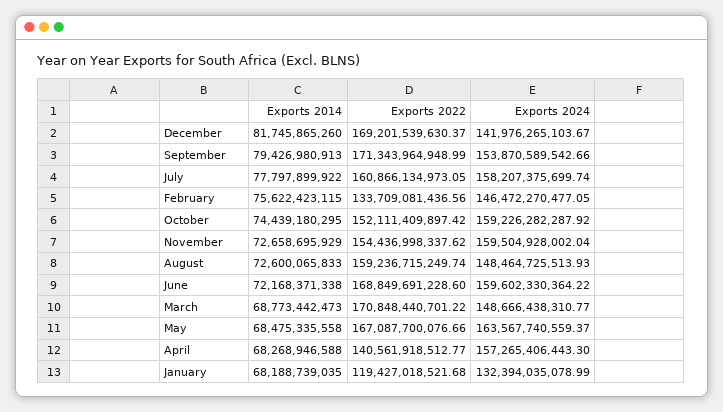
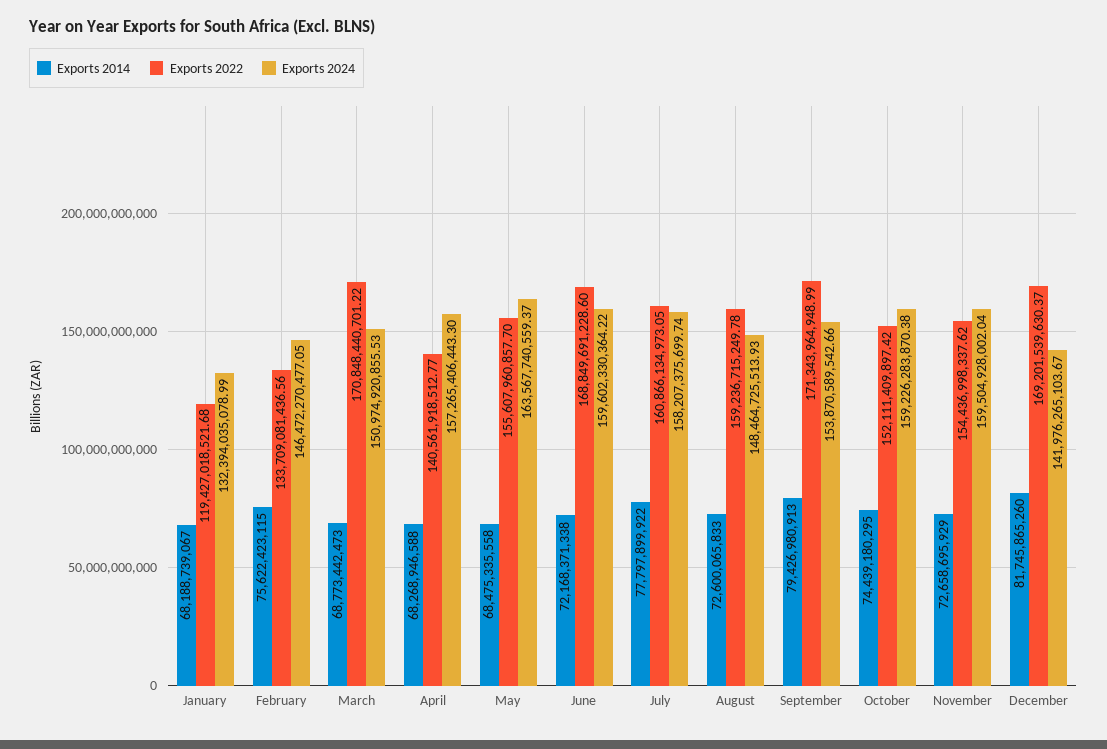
  {
    "Exports 2014": {
      "December": 81745865260,
      "September": 79426980913,
      "July": 77797899922,
      "February": 75622423115,
      "October": 74439180295,
      "November": 72658695929,
      "August": 72600065833,
      "June": 72168371338,
      "March": 68773442473,
      "May": 68475335558,
      "April": 68268946588,
-     "January": 68188739035
+     "January": 68188739067
    },
    "Exports 2022": {
      "December": 169201539630.37,
      "September": 171343964948.99,
      "July": 160866134973.05,
      "February": 133709081436.56,
      "October": 152111409897.42,
      "November": 154436998337.62,
-     "August": 159236715249.74,
+     "August": 159236715249.78,
      "June": 168849691228.6,
      "March": 170848440701.22,
-     "May": 167087700076.66,
+     "May": 155607960857.7,
      "April": 140561918512.77,
      "January": 119427018521.68
    },
    "Exports 2024": {
      "December": 141976265103.67,
      "September": 153870589542.66,
      "July": 158207375699.74,
      "February": 146472270477.05,
-     "October": 159226282287.92,
+     "October": 159226283870.38,
      "November": 159504928002.04,
      "August": 148464725513.93,
      "June": 159602330364.22,
-     "March": 148666438310.77,
+     "March": 150974920855.53,
      "May": 163567740559.37,
      "April": 157265406443.3,
      "January": 132394035078.99
    }
  }

